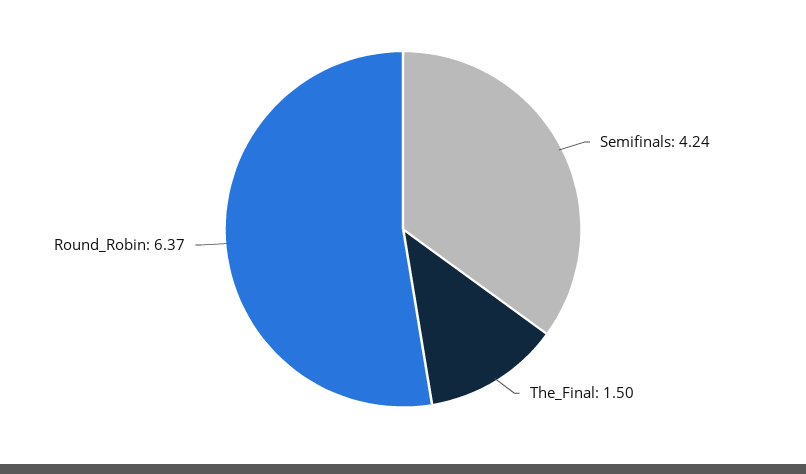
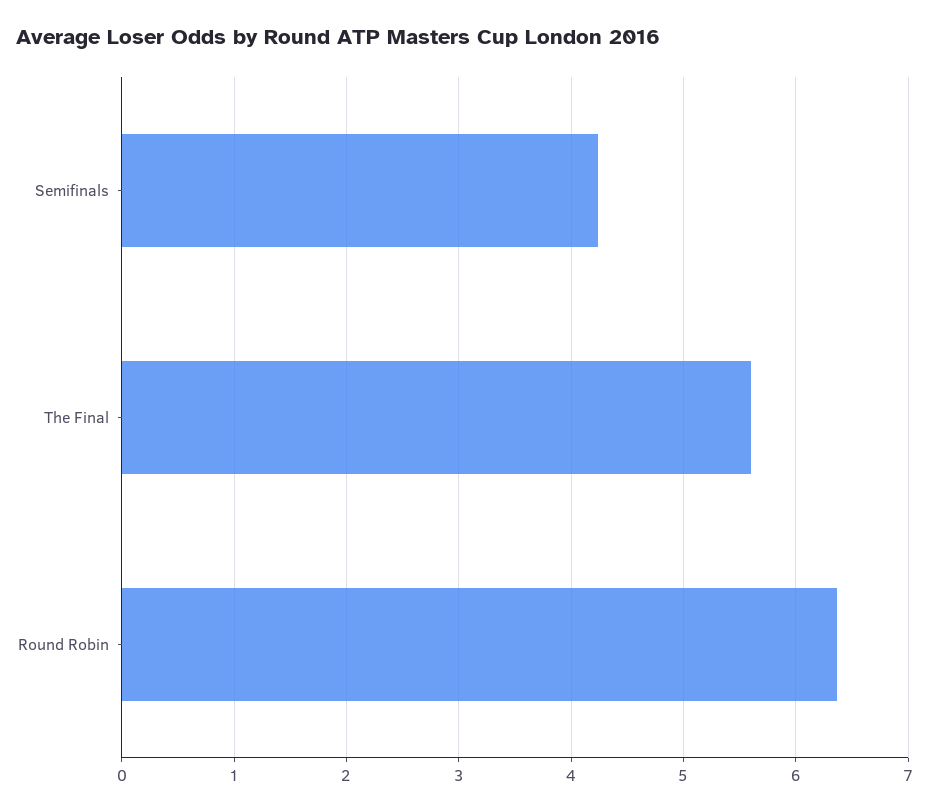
  {
    "Semifinals": 4.24,
-   "The_Final": 1.5,
+   "The_Final": 5.6,
    "Round_Robin": 6.37
  }

